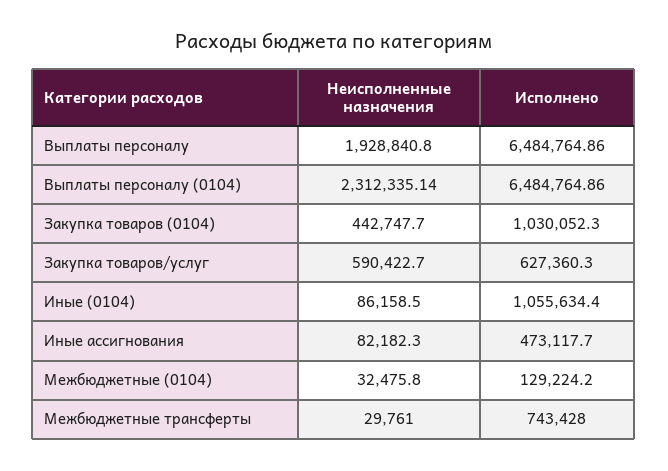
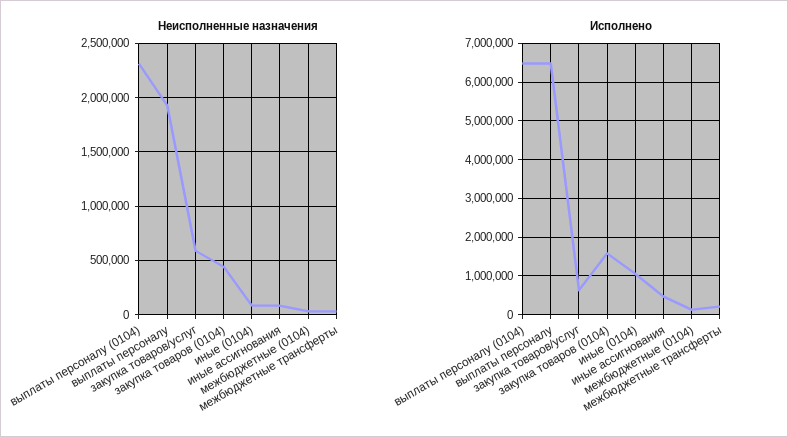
  {
    "Неисполненные назначения": {
      "Выплаты персоналу": 1928840.8,
      "Выплаты персоналу (0104)": 2312335.14,
      "Закупка товаров (0104)": 442747.7,
      "Закупка товаров/услуг": 590422.7,
      "Иные (0104)": 86158.5,
      "Иные ассигнования": 82182.3,
      "Межбюджетные (0104)": 32475.8,
      "Межбюджетные трансферты": 29761
    },
    "Исполнено": {
      "Выплаты персоналу": 6484764.86,
      "Выплаты персоналу (0104)": 6484764.86,
-     "Закупка товаров (0104)": 1030052.3,
+     "Закупка товаров (0104)": 1600000,
      "Закупка товаров/услуг": 627360.3,
      "Иные (0104)": 1055634.4,
      "Иные ассигнования": 473117.7,
      "Межбюджетные (0104)": 129224.2,
-     "Межбюджетные трансферты": 743428
+     "Межбюджетные трансферты": 200000
    }
  }

